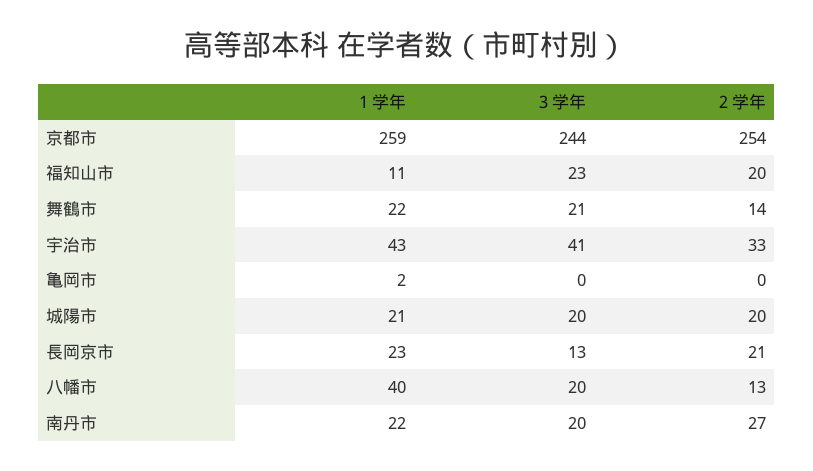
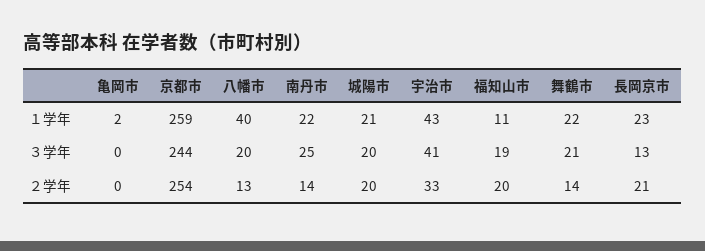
  {
    "１学年": {
      "京都市": 259,
      "福知山市": 11,
      "舞鶴市": 22,
      "宇治市": 43,
      "亀岡市": 2,
      "城陽市": 21,
      "長岡京市": 23,
      "八幡市": 40,
      "南丹市": 22
    },
    "３学年": {
      "京都市": 244,
-     "福知山市": 23,
+     "福知山市": 19,
      "舞鶴市": 21,
      "宇治市": 41,
      "亀岡市": 0,
      "城陽市": 20,
      "長岡京市": 13,
      "八幡市": 20,
-     "南丹市": 20
+     "南丹市": 25
    },
    "２学年": {
      "京都市": 254,
      "福知山市": 20,
      "舞鶴市": 14,
      "宇治市": 33,
      "亀岡市": 0,
      "城陽市": 20,
      "長岡京市": 21,
      "八幡市": 13,
-     "南丹市": 27
+     "南丹市": 14
    }
  }

